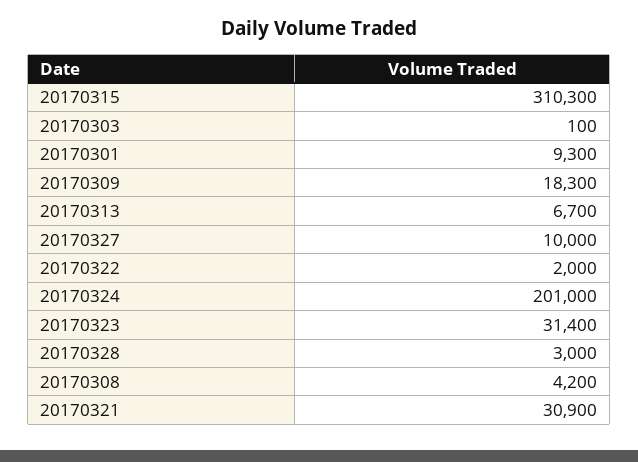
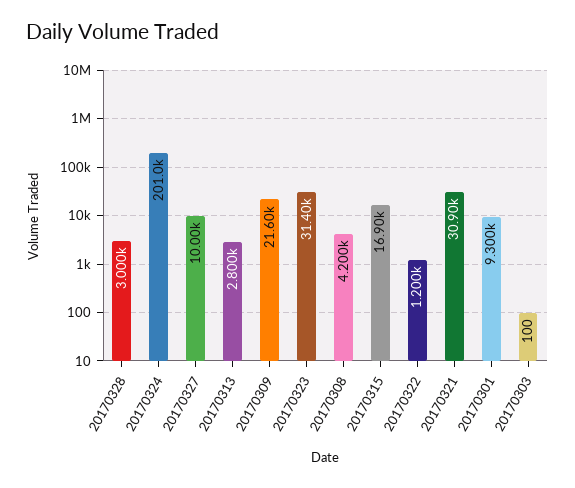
  {
-   "20170315": 310300,
+   "20170315": 16900,
    "20170303": 100,
    "20170301": 9300,
-   "20170309": 18300,
+   "20170309": 21600,
-   "20170313": 6700,
+   "20170313": 2800,
    "20170327": 10000,
-   "20170322": 2000,
+   "20170322": 1200,
    "20170324": 201000,
    "20170323": 31400,
    "20170328": 3000,
    "20170308": 4200,
    "20170321": 30900
  }

